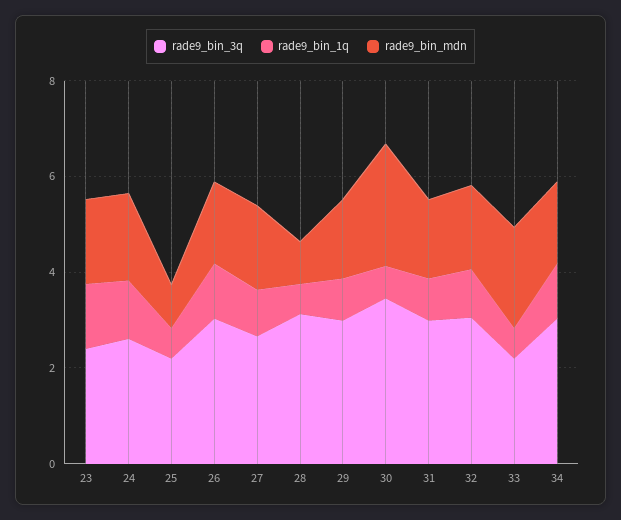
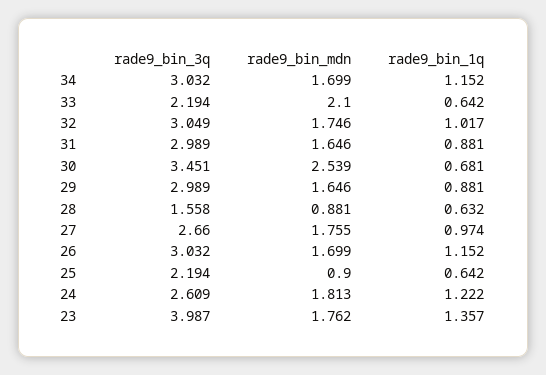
  {
    "rade9_bin_3q": {
-     "23": 2.5,
+     "23": 3.987,
      "24": 2.609,
      "25": 2.194,
      "26": 3.032,
      "27": 2.66,
-     "28": 3,
+     "28": 1.558,
      "29": 2.989,
      "30": 3.451,
      "31": 2.989,
      "32": 3.049,
      "33": 2.194,
      "34": 3.032
    },
    "rade9_bin_1q": {
      "23": 1.357,
      "24": 1.222,
      "25": 0.642,
      "26": 1.152,
      "27": 0.974,
      "28": 0.632,
      "29": 0.881,
      "30": 0.681,
      "31": 0.881,
      "32": 1.017,
      "33": 0.642,
      "34": 1.152
    },
    "rade9_bin_mdn": {
      "23": 1.762,
      "24": 1.813,
      "25": 0.9,
      "26": 1.699,
      "27": 1.755,
      "28": 0.881,
      "29": 1.646,
      "30": 2.539,
      "31": 1.646,
      "32": 1.746,
      "33": 2.1,
      "34": 1.699
    }
  }

